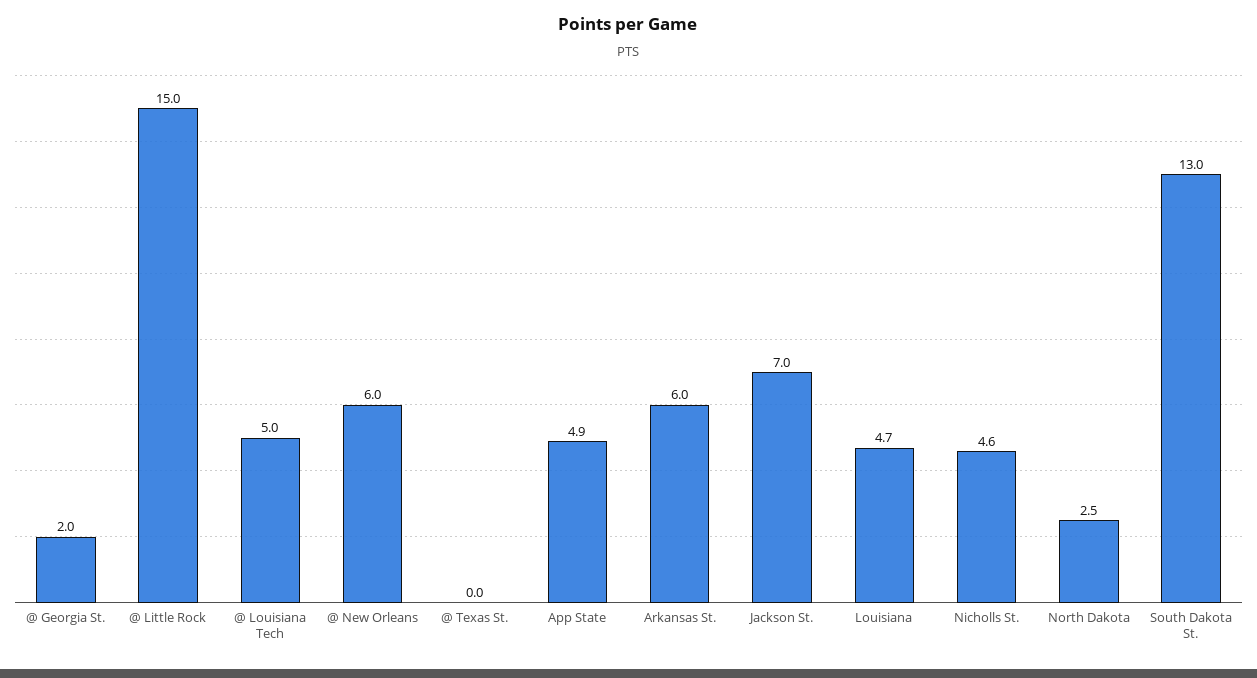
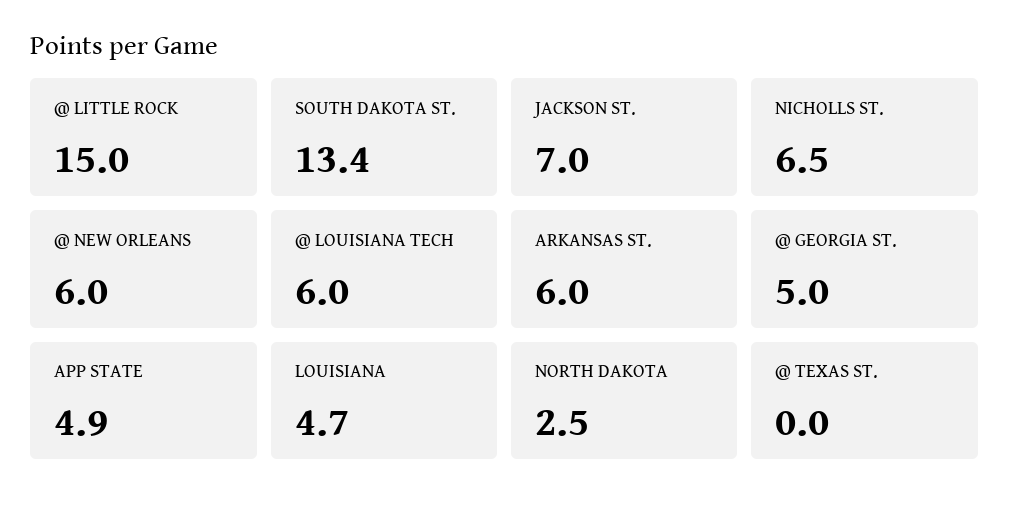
  {
-   "@ Georgia St.": 2,
+   "@ Georgia St.": 5,
    "@ Little Rock": 15,
-   "@ Louisiana Tech": 5,
+   "@ Louisiana Tech": 6,
    "@ New Orleans": 6,
    "@ Texas St.": 0,
    "App State": 4.9,
    "Arkansas St.": 6,
    "Jackson St.": 7,
    "Louisiana": 4.7,
-   "Nicholls St.": 4.6,
+   "Nicholls St.": 6.5,
    "North Dakota": 2.5,
-   "South Dakota St.": 13
+   "South Dakota St.": 13.4
  }

